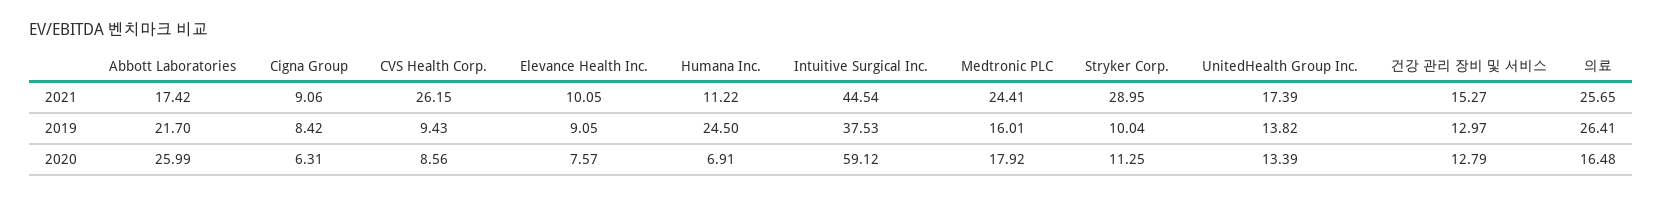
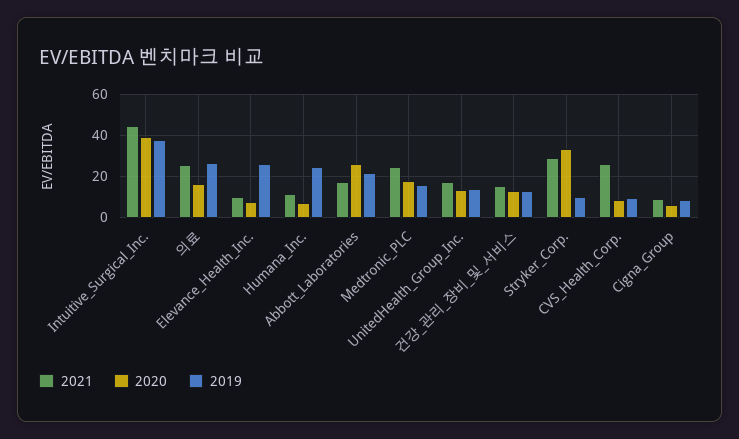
  {
    "2021": {
      "Abbott Laboratories": 17.42,
      "Cigna Group": 9.06,
      "CVS Health Corp.": 26.15,
      "Elevance Health Inc.": 10.05,
      "Humana Inc.": 11.22,
      "Intuitive Surgical Inc.": 44.54,
      "Medtronic PLC": 24.41,
      "Stryker Corp.": 28.95,
      "UnitedHealth Group Inc.": 17.39,
      "건강 관리 장비 및 서비스": 15.27,
      "의료": 25.65
    },
    "2019": {
      "Abbott Laboratories": 21.7,
      "Cigna Group": 8.42,
      "CVS Health Corp.": 9.43,
-     "Elevance Health Inc.": 9.05,
+     "Elevance Health Inc.": 25,
      "Humana Inc.": 24.5,
      "Intuitive Surgical Inc.": 37.53,
      "Medtronic PLC": 16.01,
      "Stryker Corp.": 10.04,
      "UnitedHealth Group Inc.": 13.82,
      "건강 관리 장비 및 서비스": 12.97,
      "의료": 26.41
    },
    "2020": {
      "Abbott Laboratories": 25.99,
      "Cigna Group": 6.31,
      "CVS Health Corp.": 8.56,
      "Elevance Health Inc.": 7.57,
      "Humana Inc.": 6.91,
-     "Intuitive Surgical Inc.": 59.12,
+     "Intuitive Surgical Inc.": 40,
      "Medtronic PLC": 17.92,
-     "Stryker Corp.": 11.25,
+     "Stryker Corp.": 35,
      "UnitedHealth Group Inc.": 13.39,
      "건강 관리 장비 및 서비스": 12.79,
      "의료": 16.48
    }
  }

